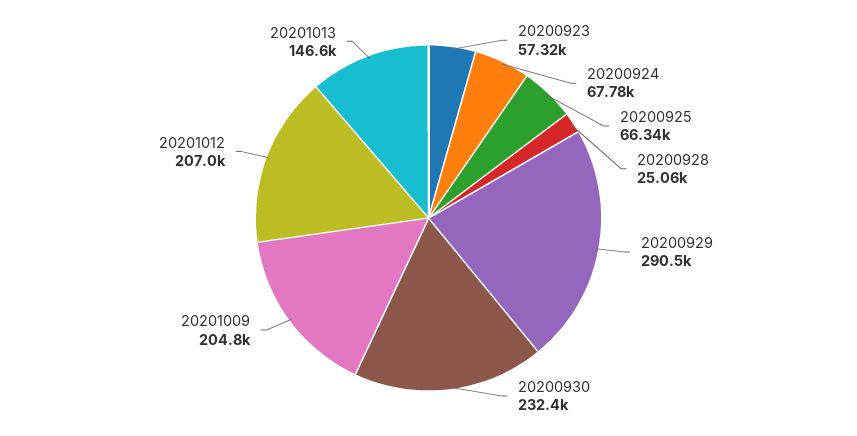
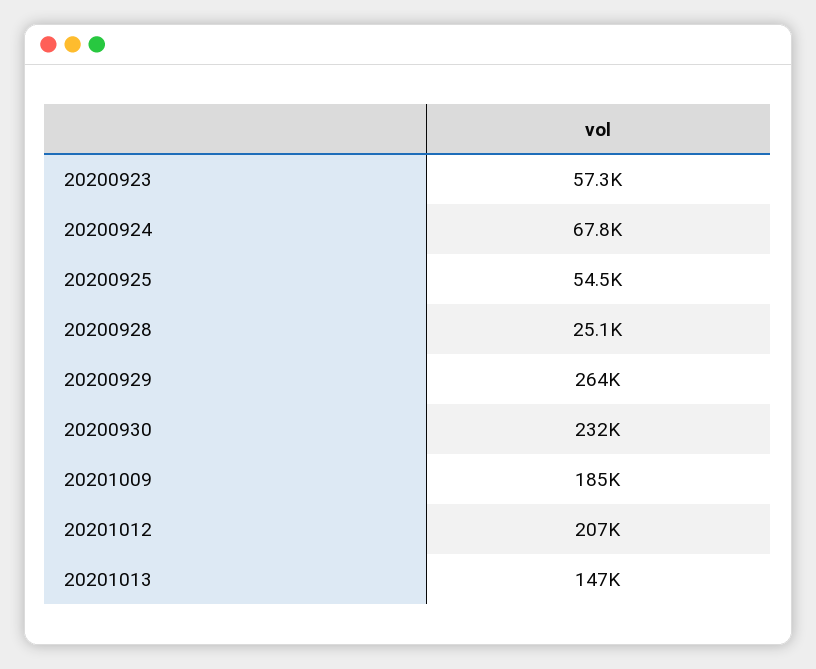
  {
    "20200923": 57320,
    "20200924": 67780,
-   "20200925": 66340,
+   "20200925": 54500,
    "20200928": 25060,
-   "20200929": 290500,
+   "20200929": 264000,
    "20200930": 232400,
-   "20201009": 204800,
+   "20201009": 185000,
    "20201012": 207000,
    "20201013": 146600
  }

